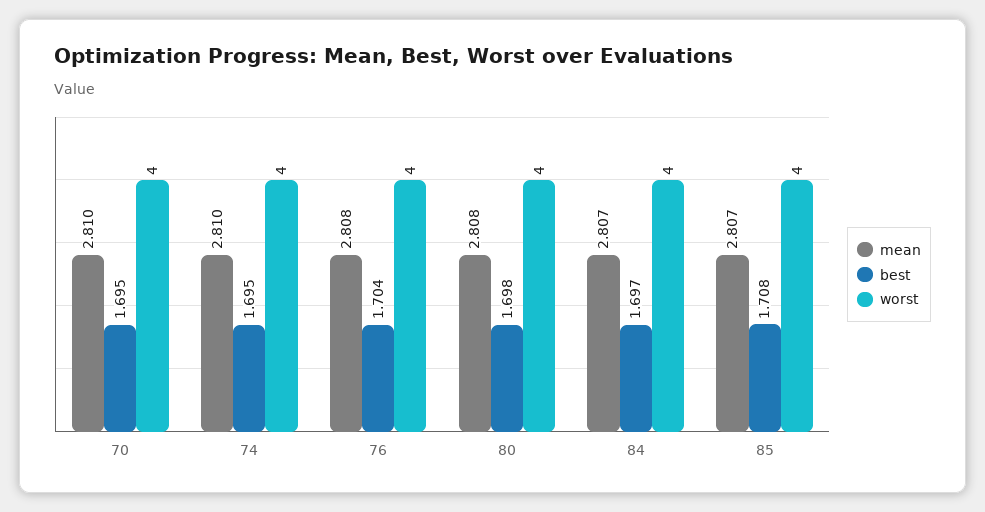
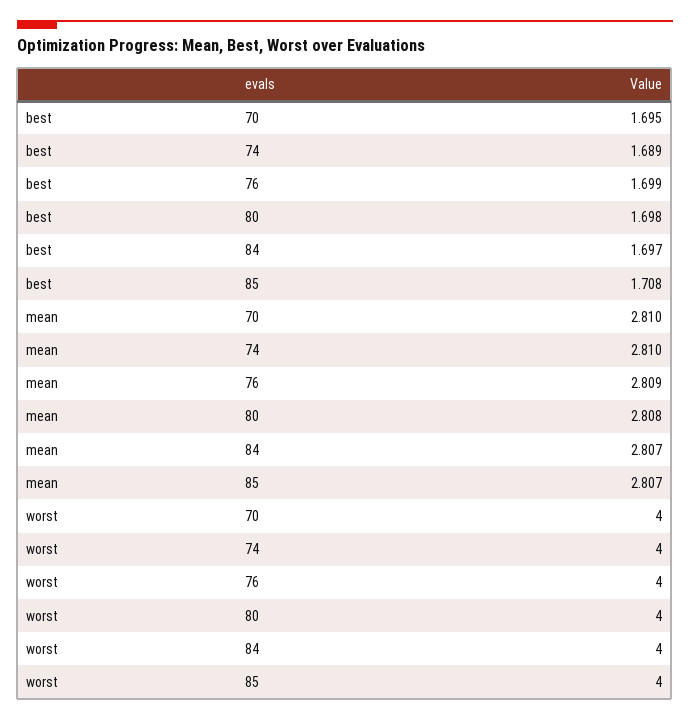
  {
    "mean": {
      "70": 2.81,
      "74": 2.81,
-     "76": 2.808,
+     "76": 2.809,
      "80": 2.808,
      "84": 2.807,
      "85": 2.807
    },
    "best": {
      "70": 1.695,
-     "74": 1.695,
+     "74": 1.689,
-     "76": 1.704,
+     "76": 1.699,
      "80": 1.698,
      "84": 1.697,
      "85": 1.708
    },
    "worst": {
      "70": 4,
      "74": 4,
      "76": 4,
      "80": 4,
      "84": 4,
      "85": 4
    }
  }

